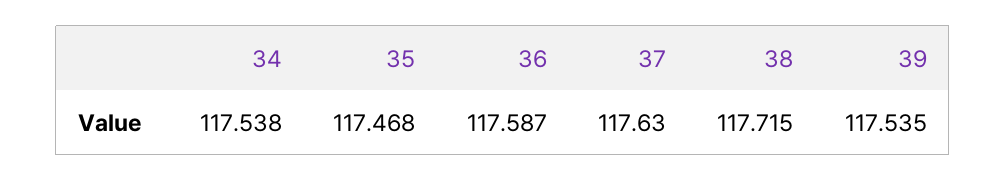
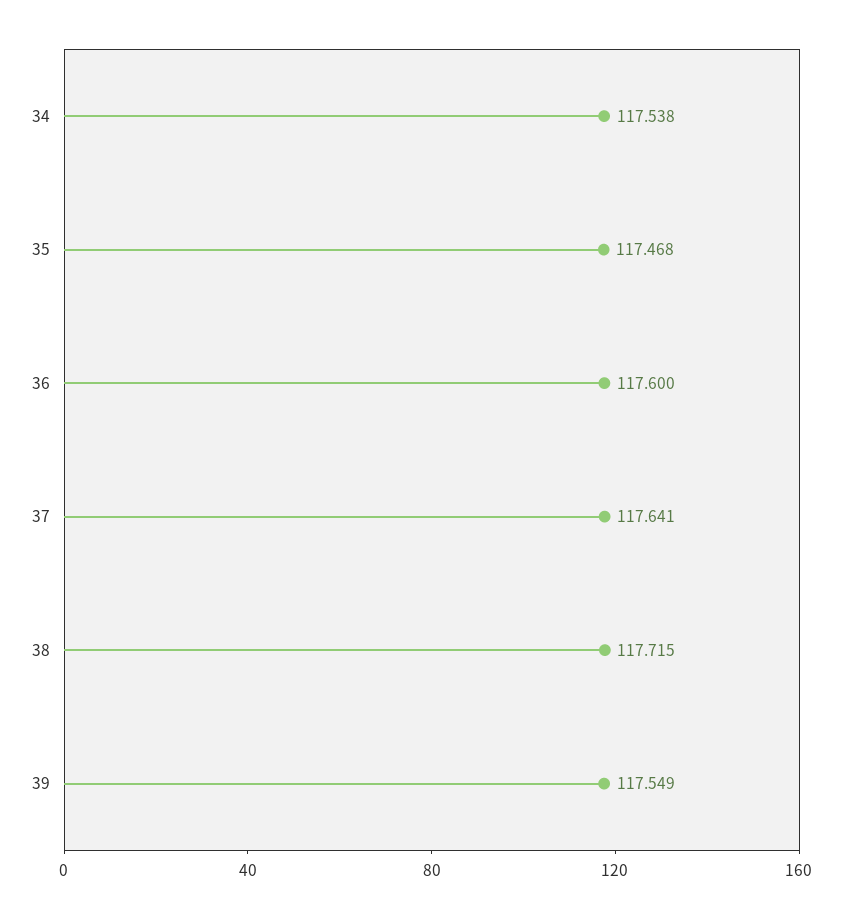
  {
    "34": 117.538,
    "35": 117.468,
-   "36": 117.587,
+   "36": 117.6,
-   "37": 117.63,
+   "37": 117.641,
    "38": 117.715,
-   "39": 117.535
+   "39": 117.549
  }

